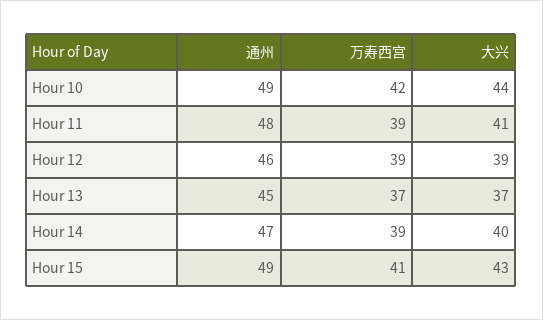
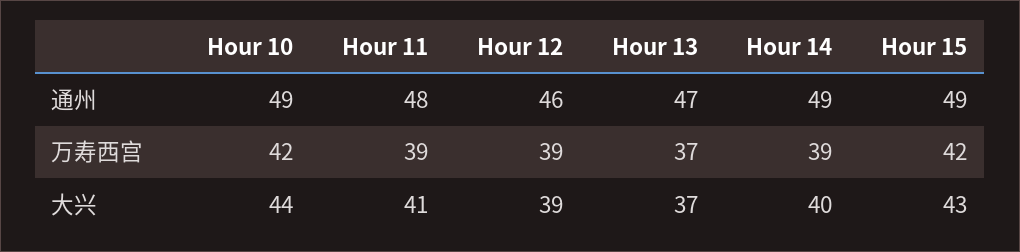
  {
    "通州": {
      "Hour 10": 49,
      "Hour 11": 48,
      "Hour 12": 46,
-     "Hour 13": 45,
+     "Hour 13": 47,
-     "Hour 14": 47,
+     "Hour 14": 49,
      "Hour 15": 49
    },
    "万寿西宫": {
      "Hour 10": 42,
      "Hour 11": 39,
      "Hour 12": 39,
      "Hour 13": 37,
      "Hour 14": 39,
-     "Hour 15": 41
+     "Hour 15": 42
    },
    "大兴": {
      "Hour 10": 44,
      "Hour 11": 41,
      "Hour 12": 39,
      "Hour 13": 37,
      "Hour 14": 40,
      "Hour 15": 43
    }
  }

